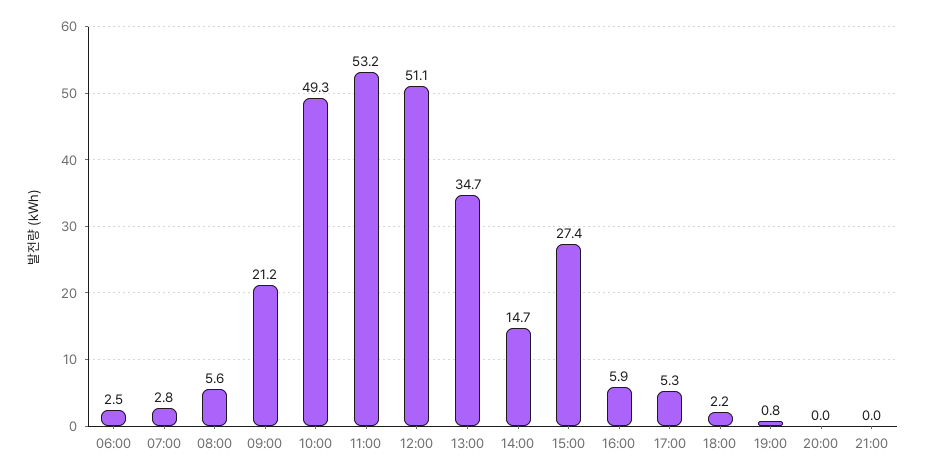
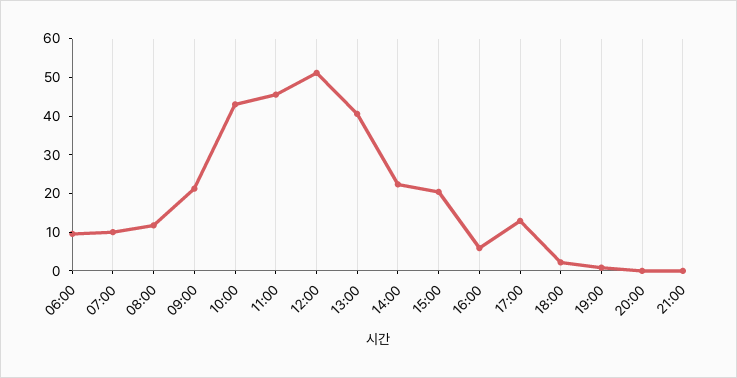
  {
-   "06:00": 2.5,
+   "06:00": 10,
-   "07:00": 2.8,
+   "07:00": 10,
-   "08:00": 5.6,
+   "08:00": 12.5,
    "09:00": 21.2,
-   "10:00": 49.3,
+   "10:00": 42.5,
-   "11:00": 53.2,
+   "11:00": 45,
    "12:00": 51.1,
-   "13:00": 34.7,
+   "13:00": 40,
-   "14:00": 14.7,
+   "14:00": 22.5,
-   "15:00": 27.4,
+   "15:00": 20,
    "16:00": 5.9,
-   "17:00": 5.3,
+   "17:00": 12.5,
    "18:00": 2.2,
    "19:00": 0.8,
    "20:00": 0,
    "21:00": 0
  }

